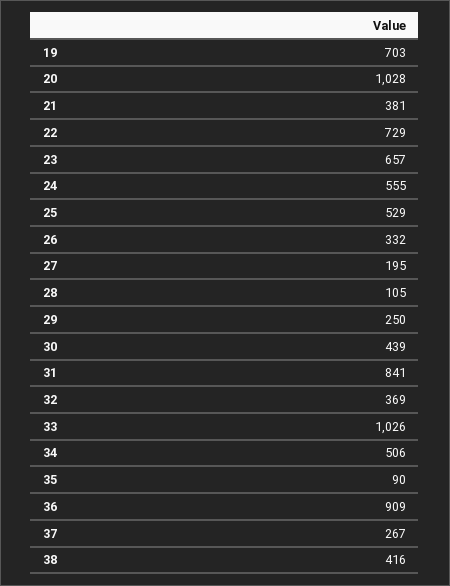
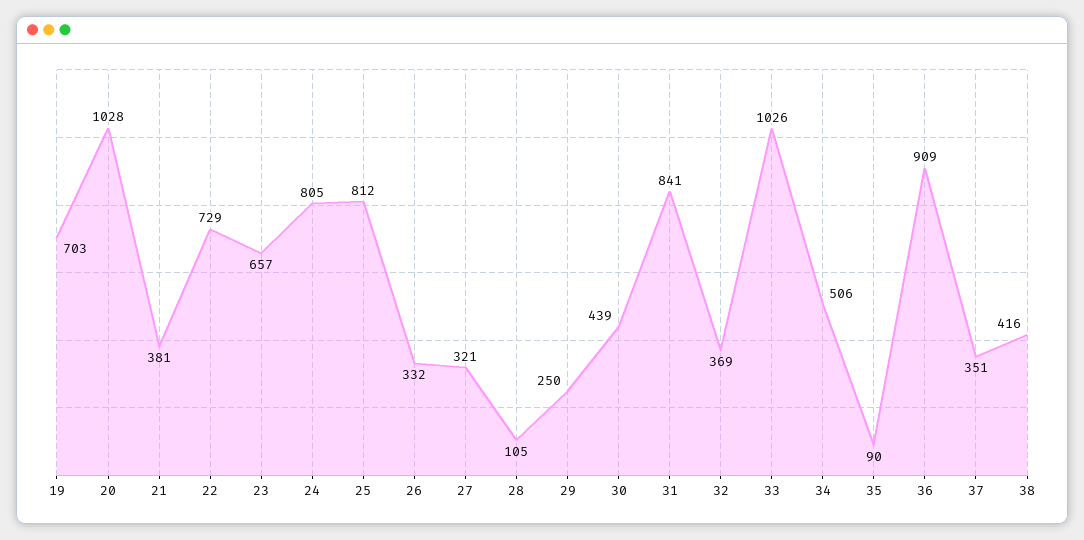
  {
    "19": 703,
    "20": 1028,
    "21": 381,
    "22": 729,
    "23": 657,
-   "24": 555,
+   "24": 805,
-   "25": 529,
+   "25": 812,
    "26": 332,
-   "27": 195,
+   "27": 321,
    "28": 105,
    "29": 250,
    "30": 439,
    "31": 841,
    "32": 369,
    "33": 1026,
    "34": 506,
    "35": 90,
    "36": 909,
-   "37": 267,
+   "37": 351,
    "38": 416
  }

